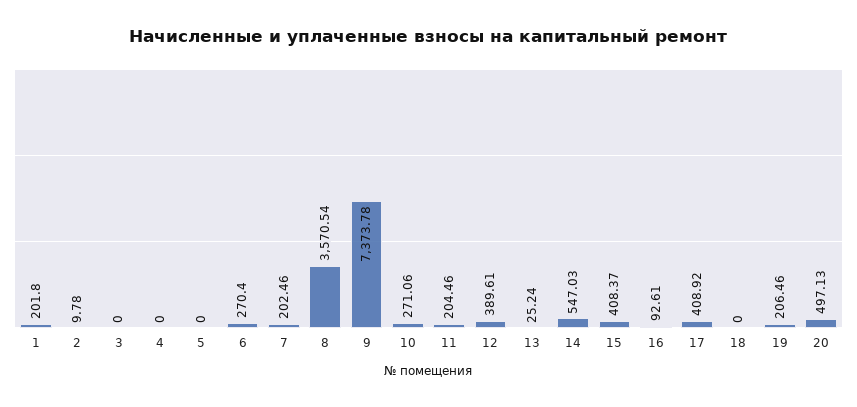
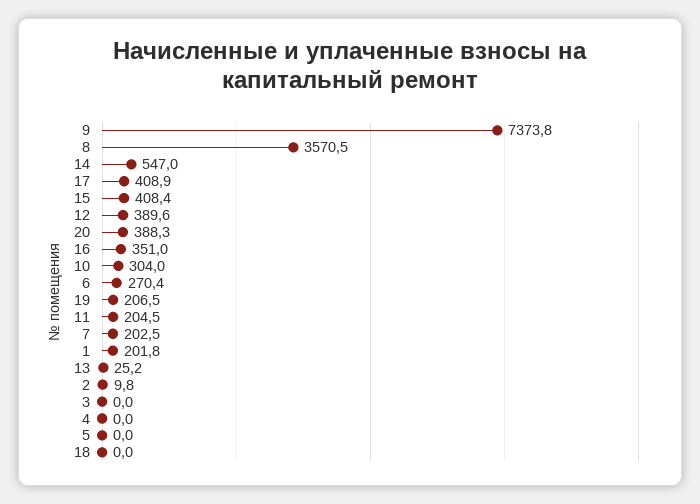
  {
    "1": 201.8,
    "2": 9.78,
    "3": 0,
    "4": 0,
    "5": 0,
    "6": 270.4,
    "7": 202.46,
    "8": 3570.54,
    "9": 7373.78,
-   "10": 271.06,
+   "10": 304,
    "11": 204.46,
    "12": 389.61,
    "13": 25.24,
    "14": 547.03,
    "15": 408.37,
-   "16": 92.61,
+   "16": 351,
    "17": 408.92,
    "18": 0,
    "19": 206.46,
-   "20": 497.13
+   "20": 388.3
  }

